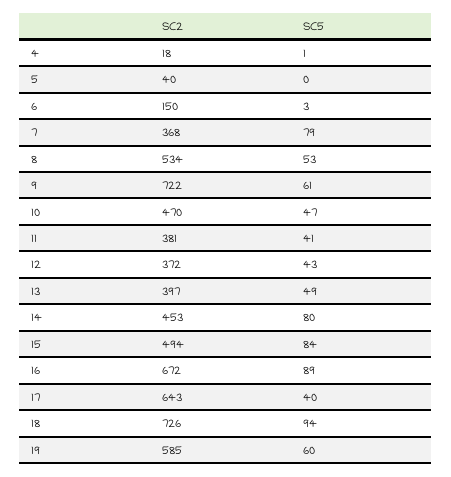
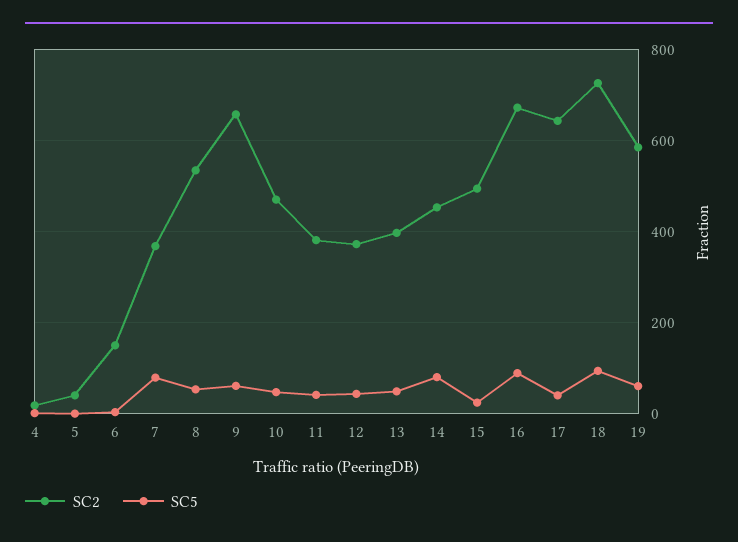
  {
    "SC2": {
      "4": 18,
      "5": 40,
      "6": 150,
      "7": 368,
      "8": 534,
-     "9": 722,
+     "9": 660,
      "10": 470,
      "11": 381,
      "12": 372,
      "13": 397,
      "14": 453,
      "15": 494,
      "16": 672,
      "17": 643,
      "18": 726,
      "19": 585
    },
    "SC5": {
      "4": 1,
      "5": 0,
      "6": 3,
      "7": 79,
      "8": 53,
      "9": 61,
      "10": 47,
      "11": 41,
      "12": 43,
      "13": 49,
      "14": 80,
-     "15": 84,
+     "15": 20,
      "16": 89,
      "17": 40,
      "18": 94,
      "19": 60
    }
  }

